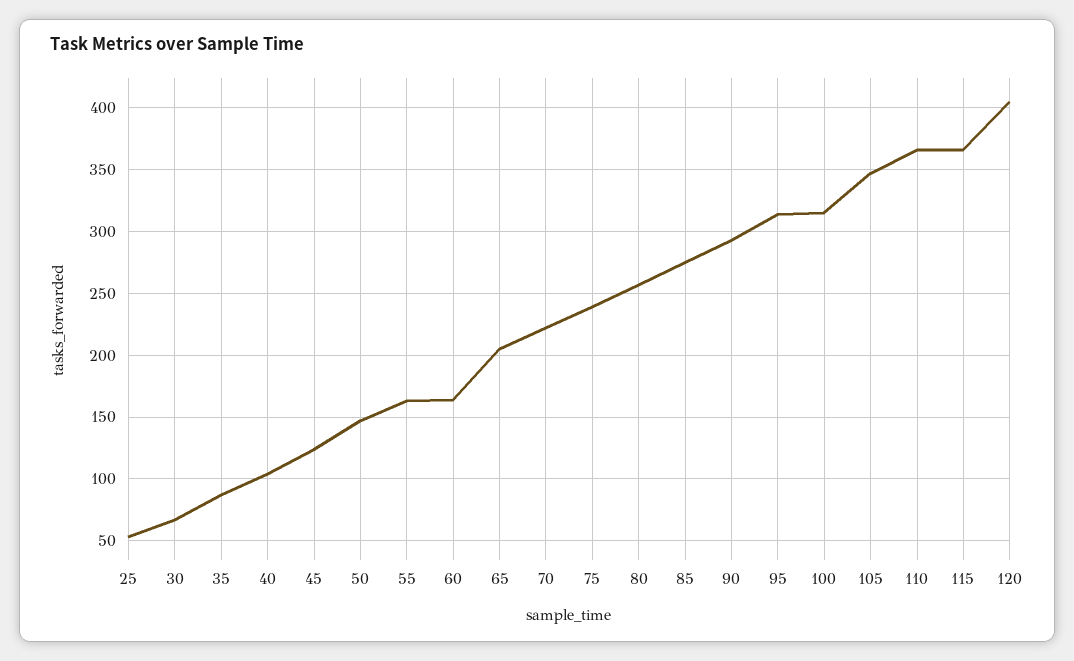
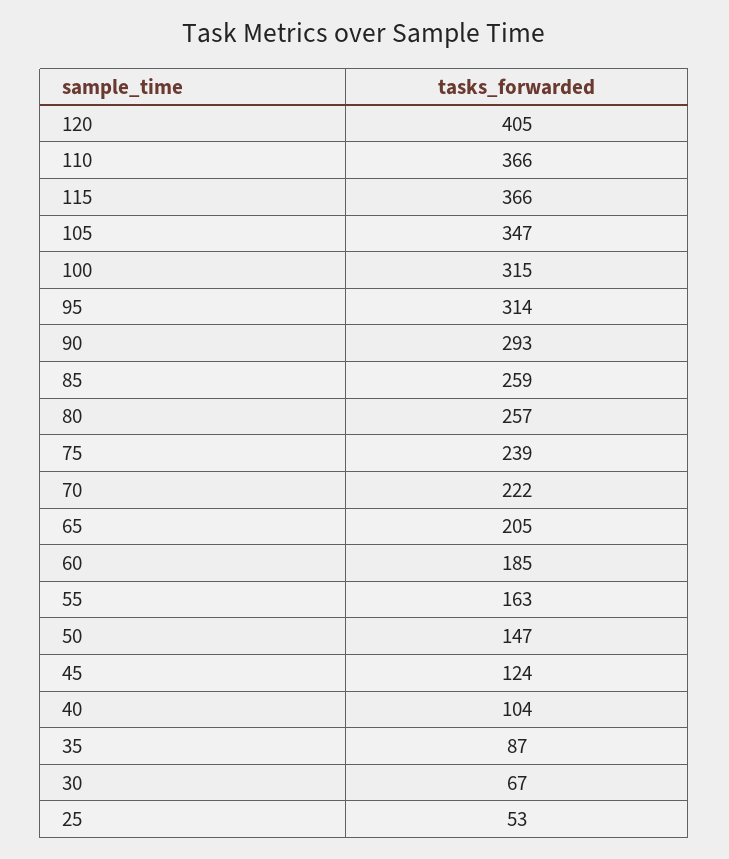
  {
    "25": 53,
    "30": 67,
    "35": 87,
    "40": 104,
    "45": 124,
    "50": 147,
    "55": 163,
-   "60": 165,
+   "60": 185,
    "65": 205,
    "70": 222,
    "75": 239,
    "80": 257,
-   "85": 275,
+   "85": 259,
    "90": 293,
    "95": 314,
    "100": 315,
    "105": 347,
    "110": 366,
    "115": 366,
    "120": 405
  }

